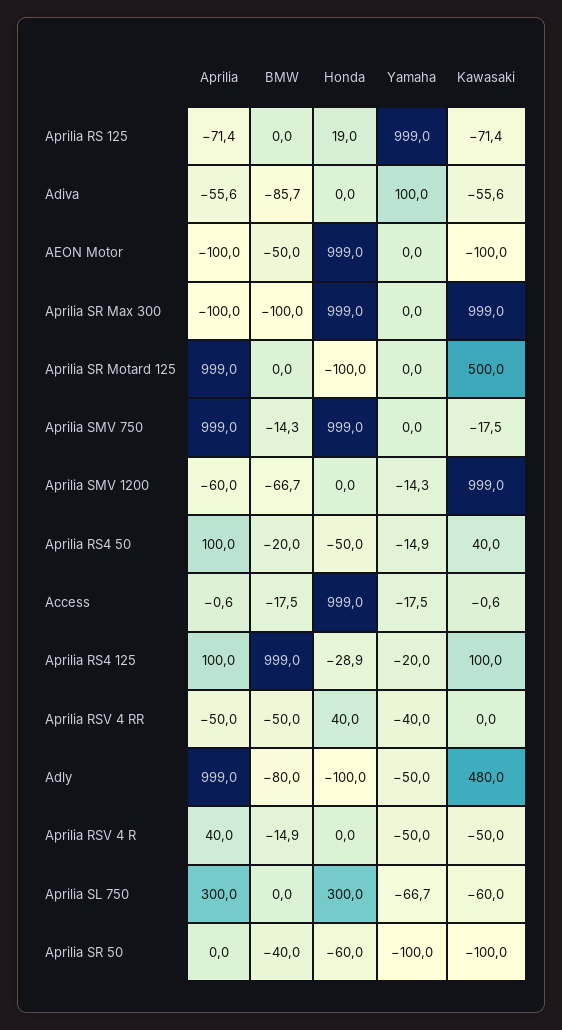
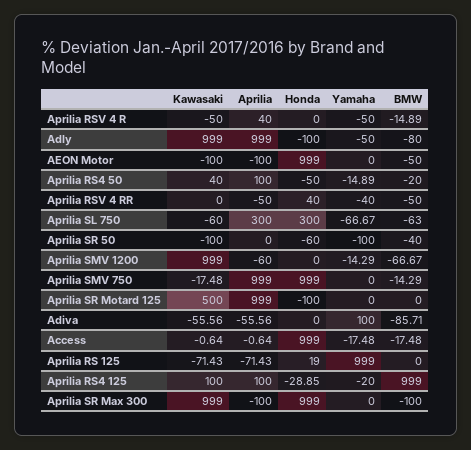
  {
    "Aprilia": {
      "Aprilia RS 125": -71.43,
      "Adiva": -55.56,
      "AEON Motor": -100,
      "Aprilia SR Max 300": -100,
      "Aprilia SR Motard 125": 999,
      "Aprilia SMV 750": 999,
      "Aprilia SMV 1200": -60,
      "Aprilia RS4 50": 100,
      "Access": -0.64,
      "Aprilia RS4 125": 100,
      "Aprilia RSV 4 RR": -50,
      "Adly": 999,
      "Aprilia RSV 4 R": 40,
      "Aprilia SL 750": 300,
      "Aprilia SR 50": 0
    },
    "BMW": {
      "Aprilia RS 125": 0,
      "Adiva": -85.71,
      "AEON Motor": -50,
      "Aprilia SR Max 300": -100,
      "Aprilia SR Motard 125": 0,
      "Aprilia SMV 750": -14.29,
      "Aprilia SMV 1200": -66.67,
      "Aprilia RS4 50": -20,
      "Access": -17.48,
      "Aprilia RS4 125": 999,
      "Aprilia RSV 4 RR": -50,
      "Adly": -80,
      "Aprilia RSV 4 R": -14.89,
-     "Aprilia SL 750": 0,
+     "Aprilia SL 750": -63,
      "Aprilia SR 50": -40
    },
    "Honda": {
      "Aprilia RS 125": 19,
      "Adiva": 0,
      "AEON Motor": 999,
      "Aprilia SR Max 300": 999,
      "Aprilia SR Motard 125": -100,
      "Aprilia SMV 750": 999,
      "Aprilia SMV 1200": 0,
      "Aprilia RS4 50": -50,
      "Access": 999,
      "Aprilia RS4 125": -28.85,
      "Aprilia RSV 4 RR": 40,
      "Adly": -100,
      "Aprilia RSV 4 R": 0,
      "Aprilia SL 750": 300,
      "Aprilia SR 50": -60
    },
    "Yamaha": {
      "Aprilia RS 125": 999,
      "Adiva": 100,
      "AEON Motor": 0,
      "Aprilia SR Max 300": 0,
      "Aprilia SR Motard 125": 0,
      "Aprilia SMV 750": 0,
      "Aprilia SMV 1200": -14.29,
      "Aprilia RS4 50": -14.89,
      "Access": -17.48,
      "Aprilia RS4 125": -20,
      "Aprilia RSV 4 RR": -40,
      "Adly": -50,
      "Aprilia RSV 4 R": -50,
      "Aprilia SL 750": -66.67,
      "Aprilia SR 50": -100
    },
    "Kawasaki": {
      "Aprilia RS 125": -71.43,
      "Adiva": -55.56,
      "AEON Motor": -100,
      "Aprilia SR Max 300": 999,
      "Aprilia SR Motard 125": 500,
      "Aprilia SMV 750": -17.48,
      "Aprilia SMV 1200": 999,
      "Aprilia RS4 50": 40,
      "Access": -0.64,
      "Aprilia RS4 125": 100,
      "Aprilia RSV 4 RR": 0,
-     "Adly": 480,
+     "Adly": 999,
      "Aprilia RSV 4 R": -50,
      "Aprilia SL 750": -60,
      "Aprilia SR 50": -100
    }
  }

